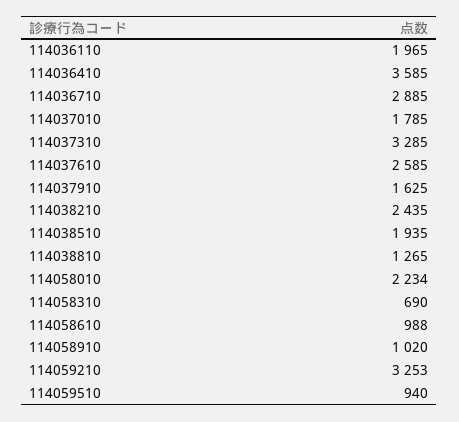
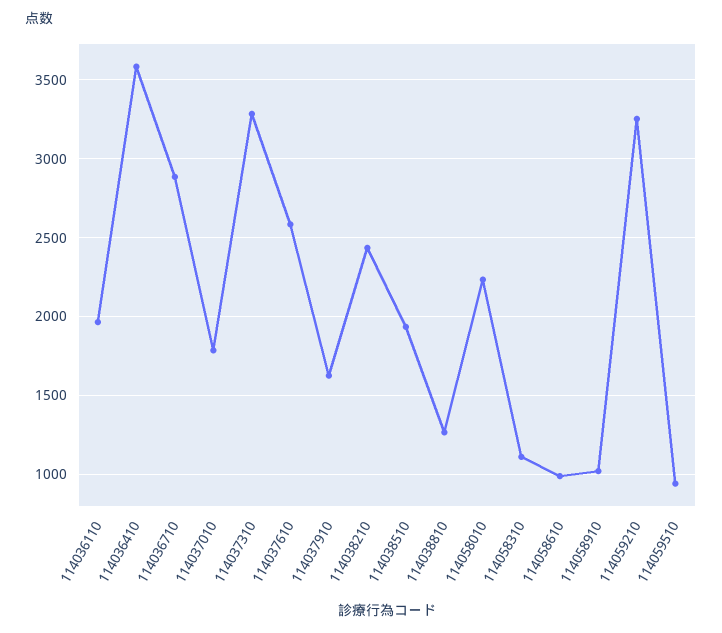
  {
    "114036110": 1965,
    "114036410": 3585,
    "114036710": 2885,
    "114037010": 1785,
    "114037310": 3285,
    "114037610": 2585,
    "114037910": 1625,
    "114038210": 2435,
    "114038510": 1935,
    "114038810": 1265,
    "114058010": 2234,
-   "114058310": 690,
+   "114058310": 1100,
    "114058610": 988,
    "114058910": 1020,
    "114059210": 3253,
    "114059510": 940
  }

